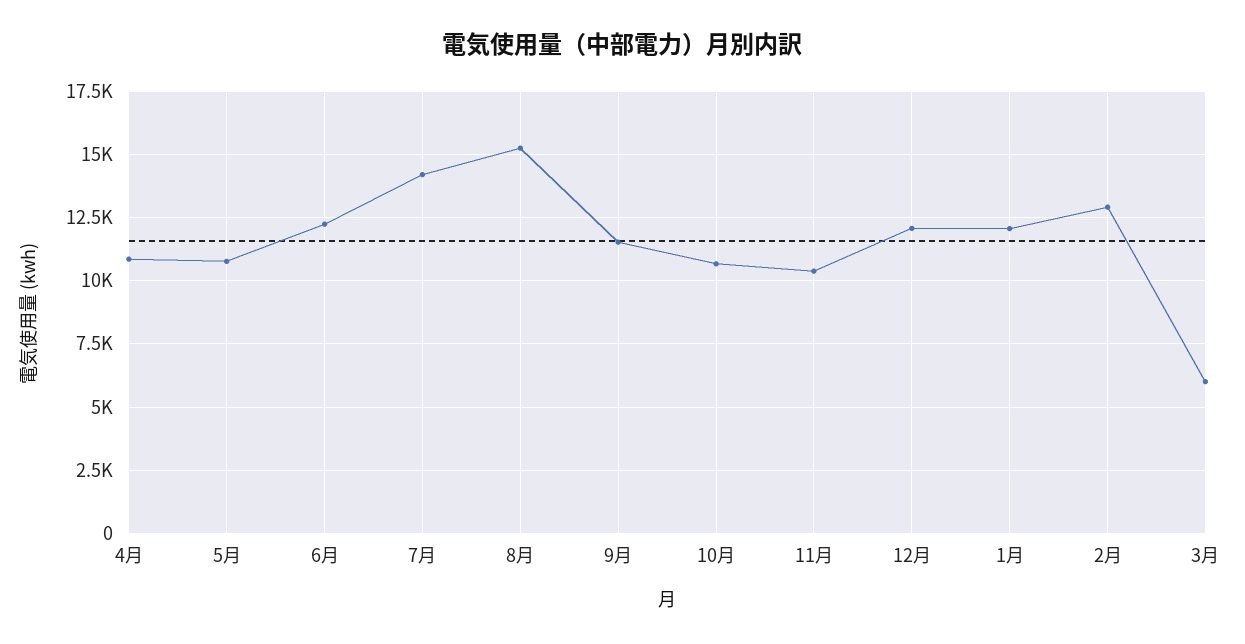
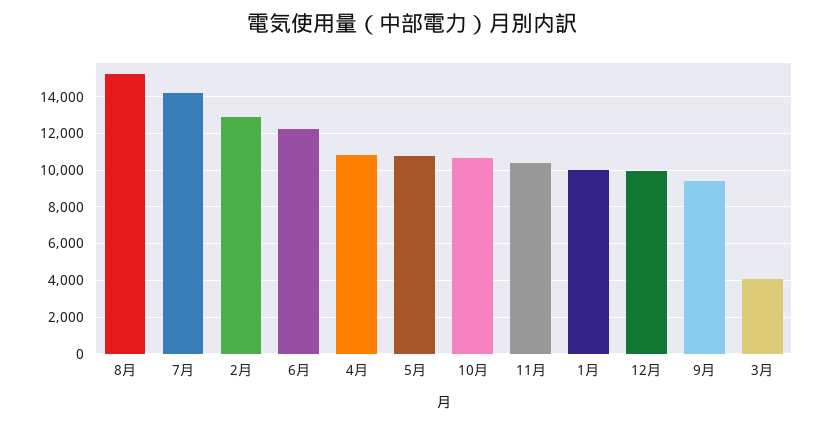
  {
    "4月": 10750,
    "5月": 10750,
    "6月": 12250,
    "7月": 14250,
    "8月": 15250,
-   "9月": 11500,
+   "9月": 9500,
    "10月": 10750,
    "11月": 10500,
-   "12月": 12000,
+   "12月": 10000,
-   "1月": 12000,
+   "1月": 10000,
    "2月": 13000,
-   "3月": 6000
+   "3月": 4000
  }

